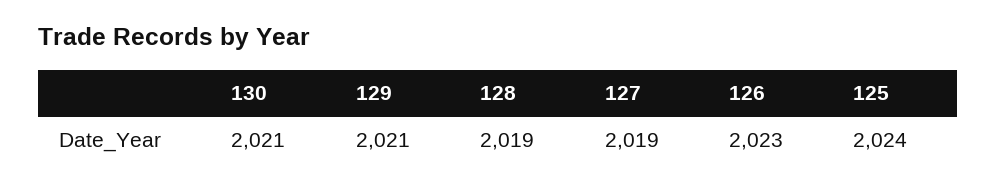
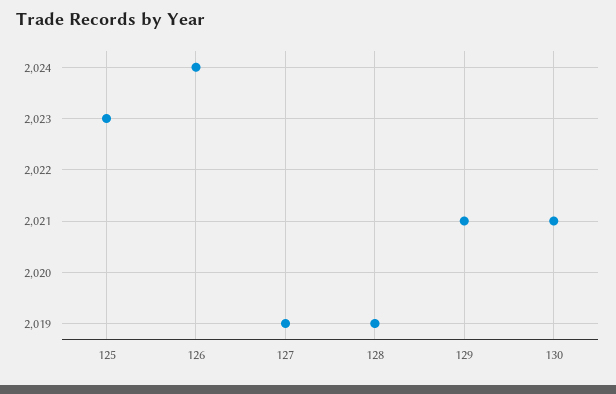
  {
    "130": 2021,
    "129": 2021,
    "128": 2019,
    "127": 2019,
-   "126": 2023,
+   "126": 2024,
-   "125": 2024
+   "125": 2023
  }

